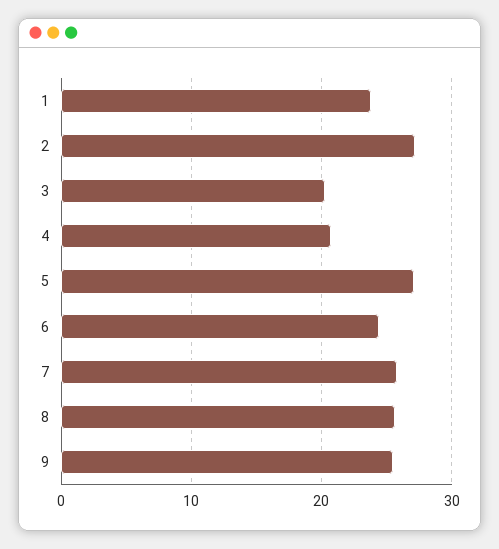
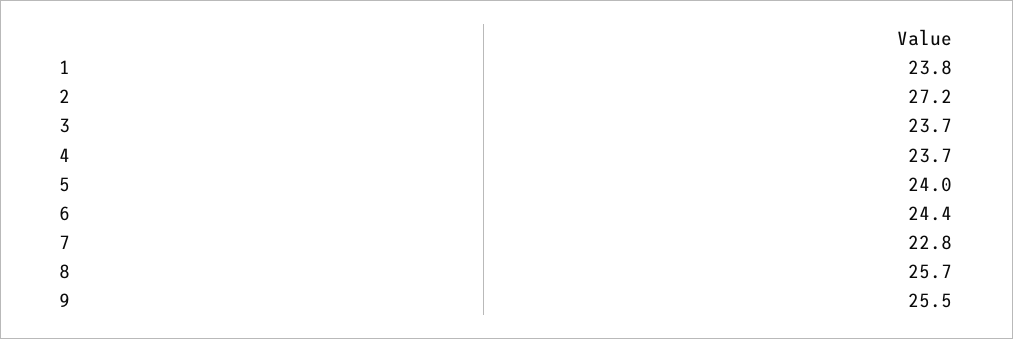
  {
    "1": 23.8,
    "2": 27.2,
-   "3": 20,
+   "3": 23.7,
-   "4": 21,
+   "4": 23.7,
-   "5": 27,
+   "5": 24,
    "6": 24.4,
-   "7": 26,
+   "7": 22.8,
    "8": 25.7,
    "9": 25.5
  }

